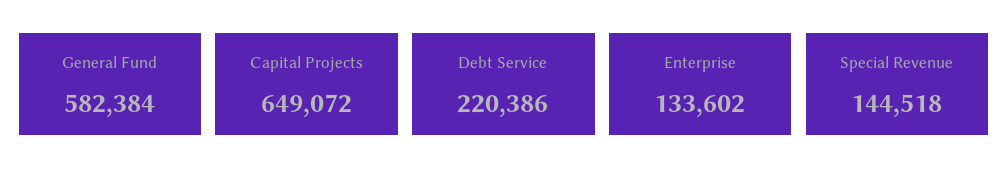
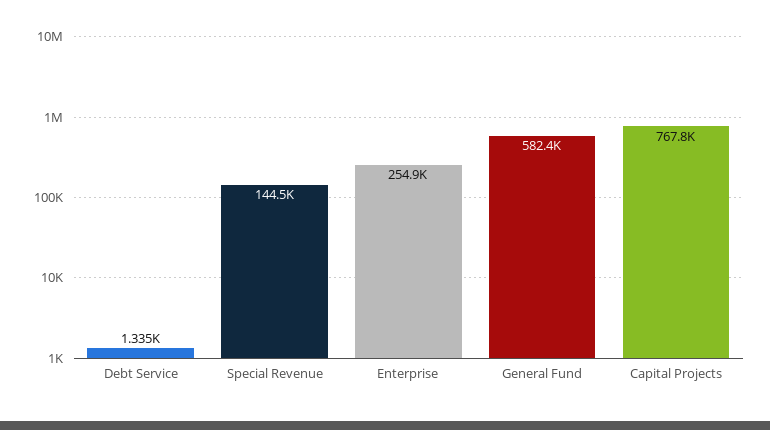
  {
    "General Fund": 582384,
-   "Capital Projects": 649072,
+   "Capital Projects": 767800,
-   "Debt Service": 220386,
+   "Debt Service": 1335,
-   "Enterprise": 133602,
+   "Enterprise": 254900,
    "Special Revenue": 144518
  }

